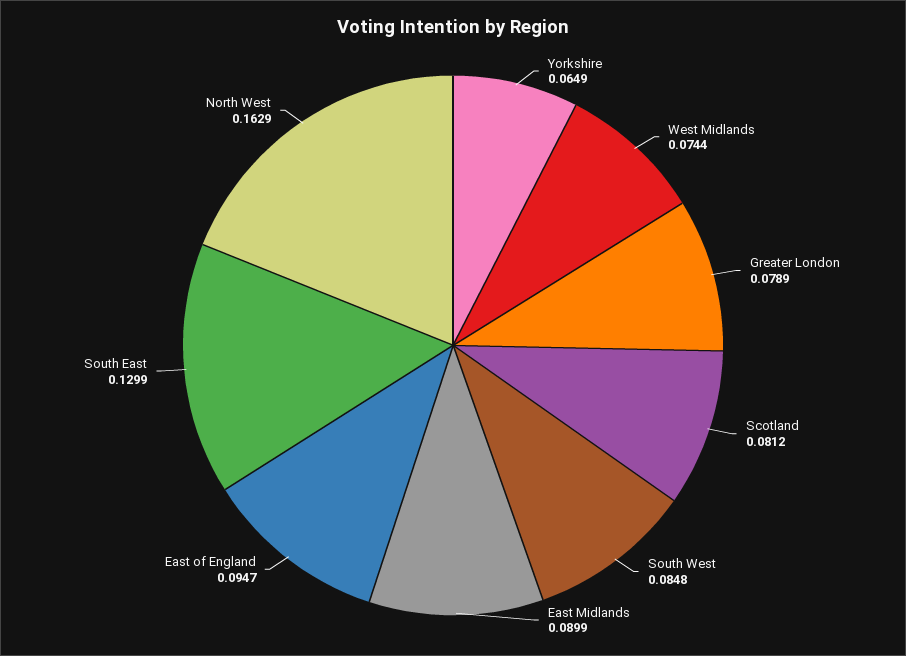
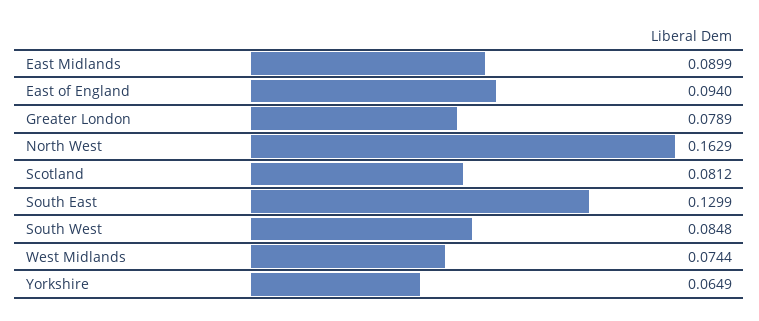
  {
    "Yorkshire": 0.0649,
    "West Midlands": 0.0744,
    "Greater London": 0.0789,
    "Scotland": 0.0812,
    "South West": 0.0848,
    "East Midlands": 0.0899,
-   "East of England": 0.0947,
+   "East of England": 0.094,
    "South East": 0.1299,
    "North West": 0.1629
  }

